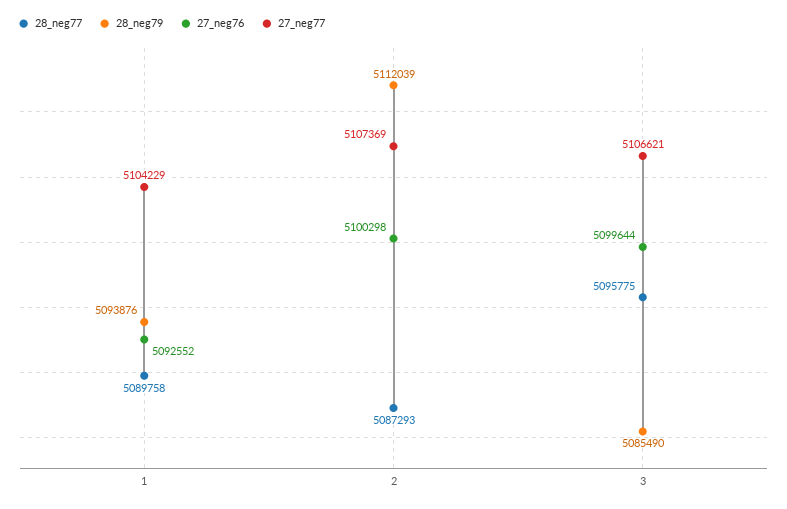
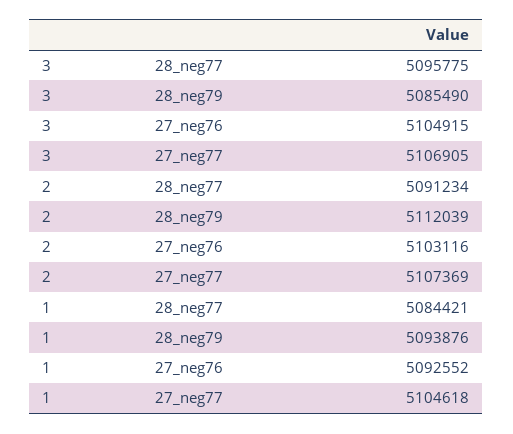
  {
    "28_neg77": {
-     "1": 5089758,
+     "1": 5084421,
-     "2": 5087293,
+     "2": 5091234,
      "3": 5095775
    },
    "28_neg79": {
      "1": 5093876,
      "2": 5112039,
      "3": 5085490
    },
    "27_neg76": {
      "1": 5092552,
-     "2": 5100298,
+     "2": 5103116,
-     "3": 5099644
+     "3": 5104915
    },
    "27_neg77": {
-     "1": 5104229,
+     "1": 5104618,
      "2": 5107369,
-     "3": 5106621
+     "3": 5106905
    }
  }

